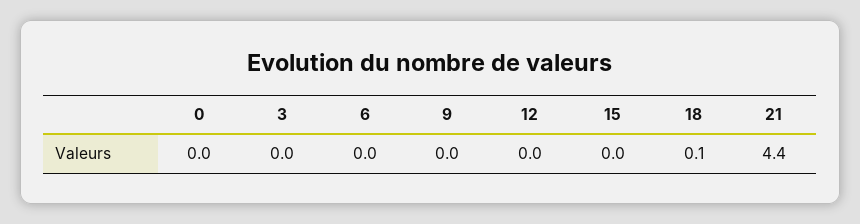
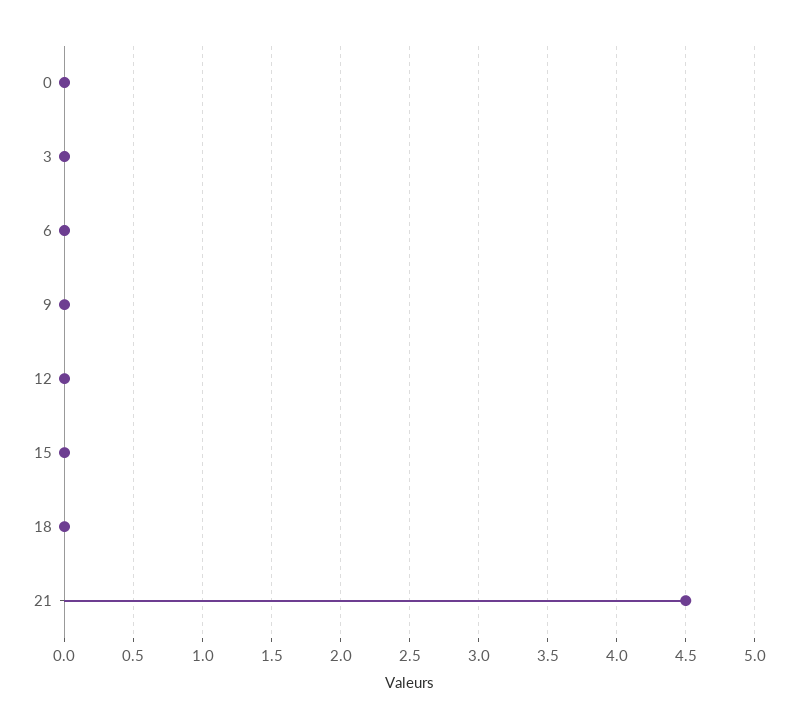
  {
    "0": 0,
    "3": 0,
    "6": 0,
    "9": 0,
    "12": 0,
    "15": 0,
-   "18": 0.1,
+   "18": 0,
-   "21": 4.4
+   "21": 4.5
  }

